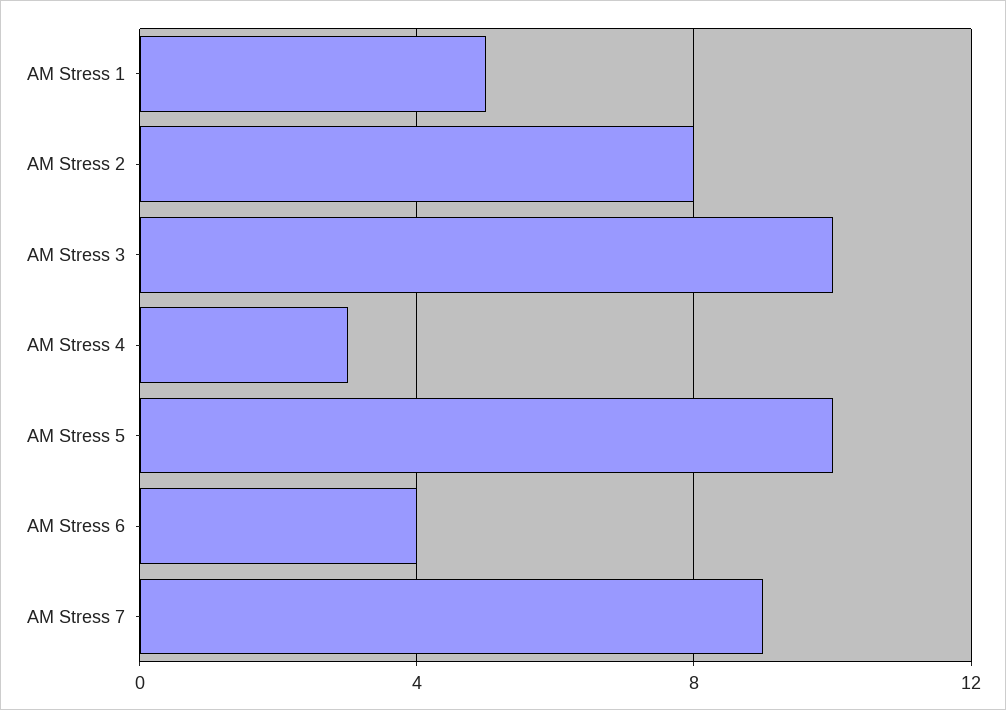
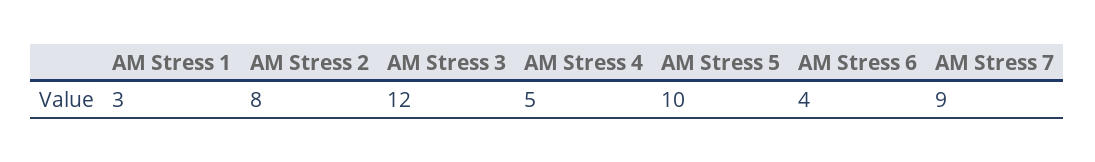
  {
-   "AM Stress 1": 5,
+   "AM Stress 1": 3,
    "AM Stress 2": 8,
-   "AM Stress 3": 10,
+   "AM Stress 3": 12,
-   "AM Stress 4": 3,
+   "AM Stress 4": 5,
    "AM Stress 5": 10,
    "AM Stress 6": 4,
    "AM Stress 7": 9
  }

